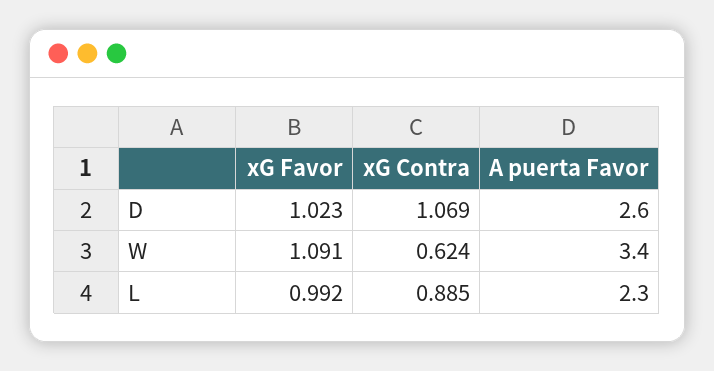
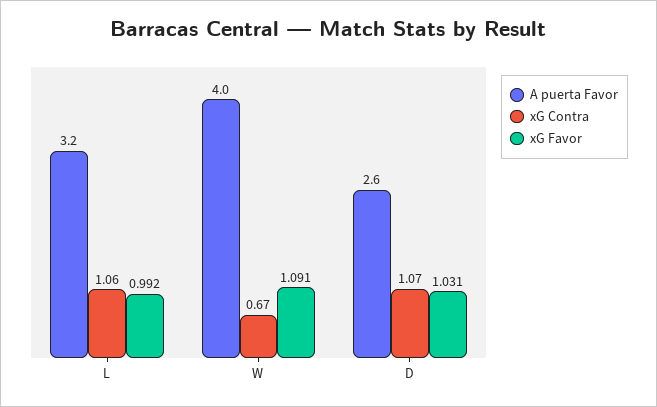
  {
    "xG Favor": {
-     "D": 1.023,
+     "D": 1.031,
      "W": 1.091,
      "L": 0.992
    },
    "xG Contra": {
      "D": 1.069,
-     "W": 0.624,
+     "W": 0.67,
-     "L": 0.885
+     "L": 1.06
    },
    "A puerta Favor": {
      "D": 2.6,
-     "W": 3.4,
+     "W": 4,
-     "L": 2.3
+     "L": 3.2
    }
  }

